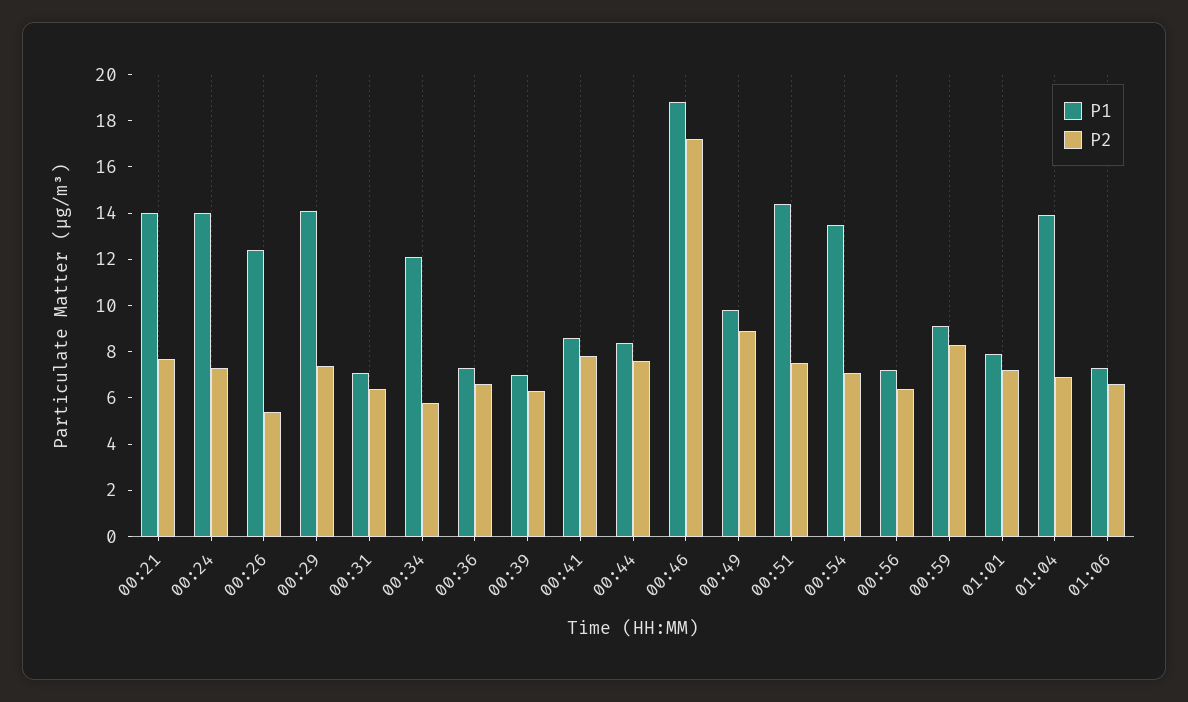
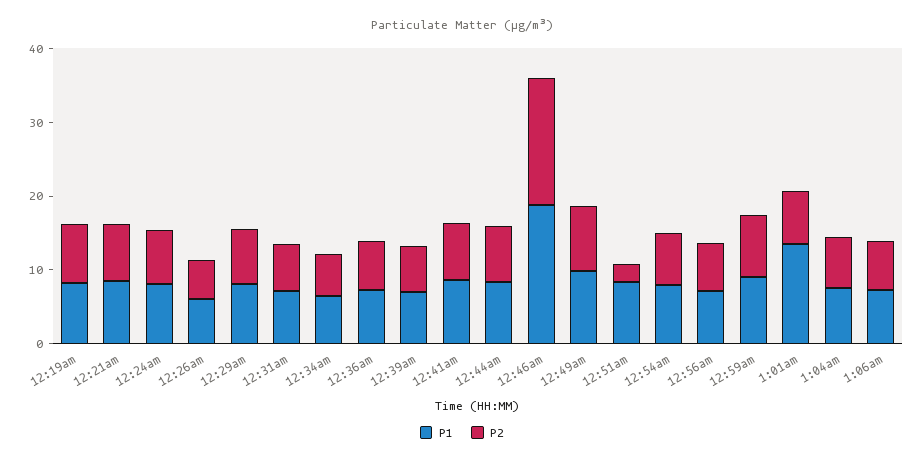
  {
    "P1": {
-     "00:21": 14,
+     "00:21": 8,
-     "00:24": 14,
+     "00:24": 8,
-     "00:26": 12.5,
+     "00:26": 6,
-     "00:29": 14,
+     "00:29": 8,
      "00:31": 7,
-     "00:34": 12,
+     "00:34": 6,
      "00:36": 7.5,
      "00:39": 7,
      "00:41": 8.5,
      "00:44": 8.5,
      "00:46": 19,
      "00:49": 10,
-     "00:51": 14.5,
+     "00:51": 8,
-     "00:54": 13.5,
+     "00:54": 8,
      "00:56": 7,
      "00:59": 9,
-     "01:01": 8,
+     "01:01": 14,
-     "01:04": 14,
+     "01:04": 8,
-     "01:06": 7.5
+     "01:06": 7.5,
+     "12:19am": 8
    },
    "P2": {
      "00:21": 7.5,
      "00:24": 7.5,
      "00:26": 5.5,
      "00:29": 7.5,
      "00:31": 6.5,
      "00:34": 6,
      "00:36": 6.5,
      "00:39": 6.5,
      "00:41": 8,
      "00:44": 7.5,
      "00:46": 17,
      "00:49": 9,
-     "00:51": 7.5,
+     "00:51": 2,
      "00:54": 7,
      "00:56": 6.5,
      "00:59": 8.5,
      "01:01": 7,
      "01:04": 7,
-     "01:06": 6.5
+     "01:06": 6.5,
+     "12:19am": 8
    }
  }

